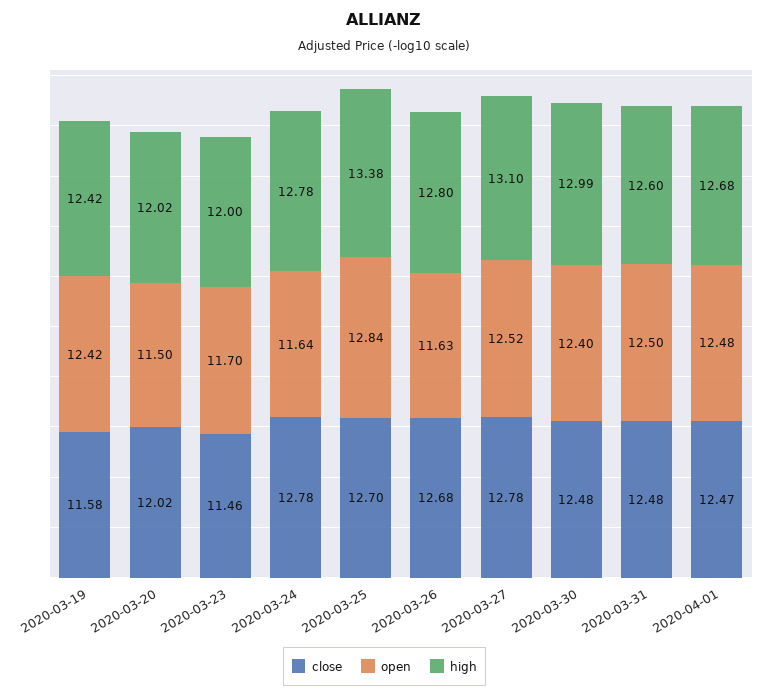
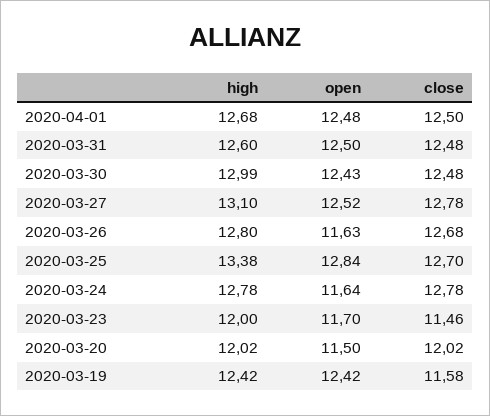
  {
    "close": {
      "2020-03-19": 11.58,
      "2020-03-20": 12.02,
      "2020-03-23": 11.46,
      "2020-03-24": 12.78,
      "2020-03-25": 12.7,
      "2020-03-26": 12.68,
      "2020-03-27": 12.78,
      "2020-03-30": 12.48,
      "2020-03-31": 12.48,
-     "2020-04-01": 12.47
+     "2020-04-01": 12.5
    },
    "open": {
      "2020-03-19": 12.42,
      "2020-03-20": 11.5,
      "2020-03-23": 11.7,
      "2020-03-24": 11.64,
      "2020-03-25": 12.84,
      "2020-03-26": 11.63,
      "2020-03-27": 12.52,
-     "2020-03-30": 12.4,
+     "2020-03-30": 12.43,
      "2020-03-31": 12.5,
      "2020-04-01": 12.48
    },
    "high": {
      "2020-03-19": 12.42,
      "2020-03-20": 12.02,
      "2020-03-23": 12,
      "2020-03-24": 12.78,
      "2020-03-25": 13.38,
      "2020-03-26": 12.8,
      "2020-03-27": 13.1,
      "2020-03-30": 12.99,
      "2020-03-31": 12.6,
      "2020-04-01": 12.68
    }
  }

